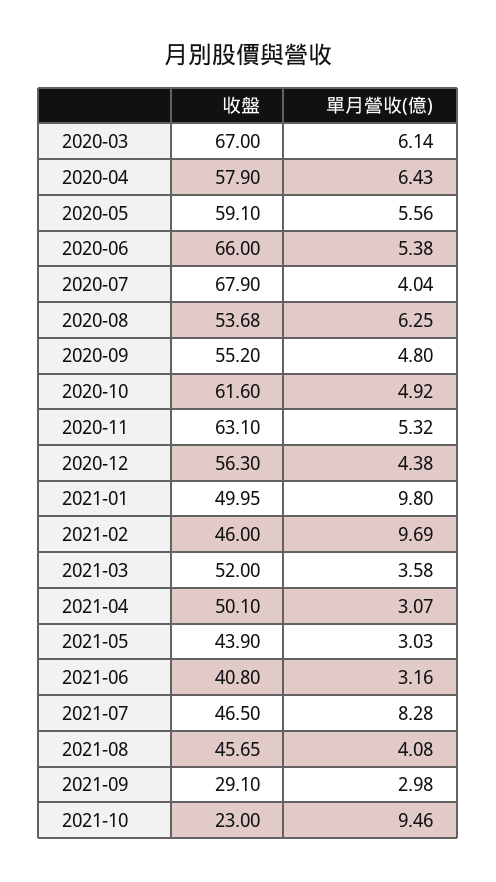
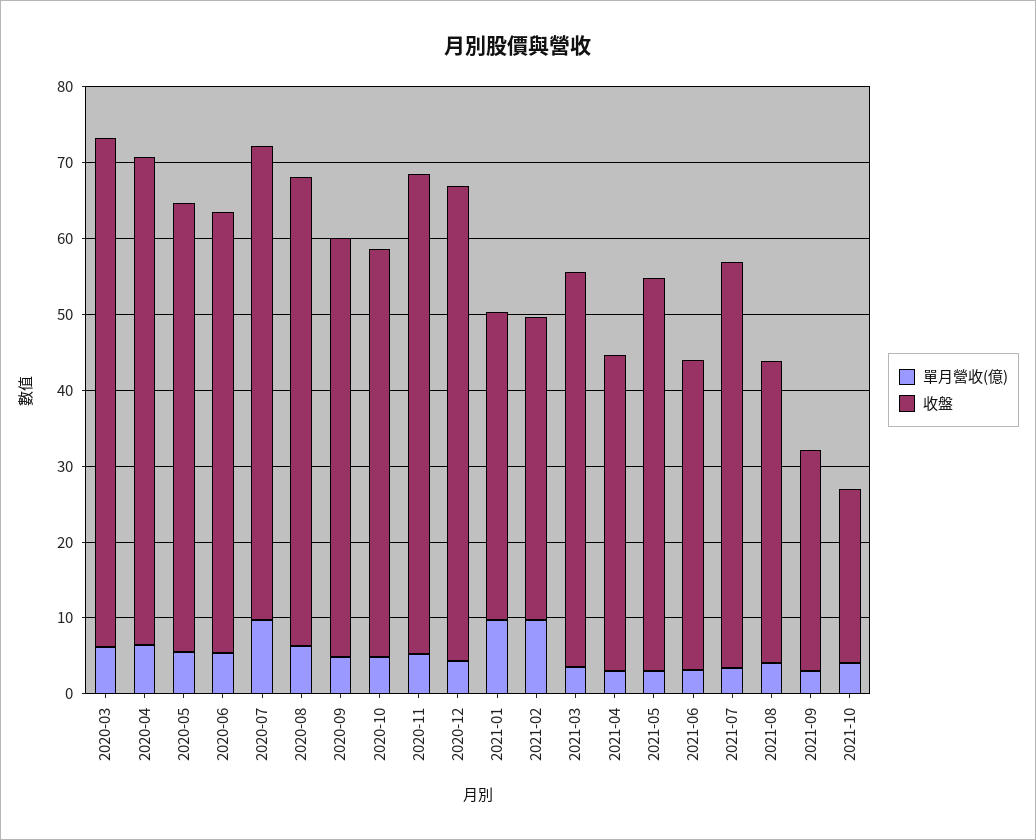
  {
    "收盤": {
      "2020-03": 67,
-     "2020-04": 57.9,
+     "2020-04": 64,
      "2020-05": 59.1,
-     "2020-06": 66,
+     "2020-06": 58,
-     "2020-07": 67.9,
+     "2020-07": 62,
-     "2020-08": 53.68,
+     "2020-08": 62,
      "2020-09": 55.2,
-     "2020-10": 61.6,
+     "2020-10": 54,
      "2020-11": 63.1,
-     "2020-12": 56.3,
+     "2020-12": 62,
-     "2021-01": 49.95,
+     "2021-01": 40,
-     "2021-02": 46,
+     "2021-02": 40,
      "2021-03": 52,
-     "2021-04": 50.1,
+     "2021-04": 42,
-     "2021-05": 43.9,
+     "2021-05": 52,
      "2021-06": 40.8,
-     "2021-07": 46.5,
+     "2021-07": 54,
-     "2021-08": 45.65,
+     "2021-08": 40,
      "2021-09": 29.1,
      "2021-10": 23
    },
    "單月營收(億)": {
      "2020-03": 6.14,
      "2020-04": 6.43,
      "2020-05": 5.56,
      "2020-06": 5.38,
-     "2020-07": 4.04,
+     "2020-07": 10,
      "2020-08": 6.25,
      "2020-09": 4.8,
      "2020-10": 4.92,
      "2020-11": 5.32,
      "2020-12": 4.38,
      "2021-01": 9.8,
      "2021-02": 9.69,
      "2021-03": 3.58,
      "2021-04": 3.07,
      "2021-05": 3.03,
      "2021-06": 3.16,
-     "2021-07": 8.28,
+     "2021-07": 4,
      "2021-08": 4.08,
      "2021-09": 2.98,
-     "2021-10": 9.46
+     "2021-10": 4
    }
  }

